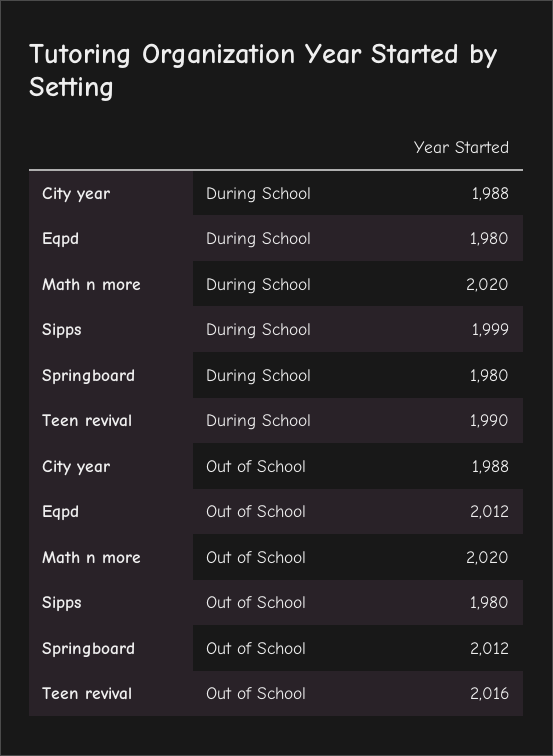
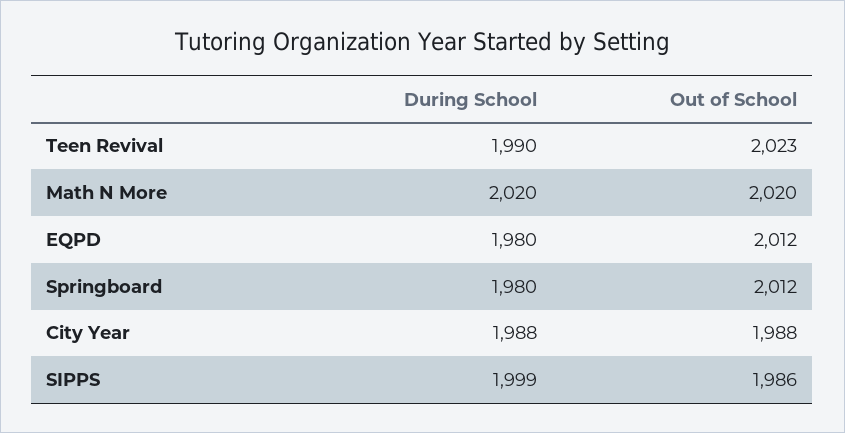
  {
    "City year": {
      "During School": 1988,
      "Out of School": 1988
    },
    "Eqpd": {
      "During School": 1980,
      "Out of School": 2012
    },
    "Math n more": {
      "During School": 2020,
      "Out of School": 2020
    },
    "Sipps": {
      "During School": 1999,
-     "Out of School": 1980
+     "Out of School": 1986
    },
    "Springboard": {
      "During School": 1980,
      "Out of School": 2012
    },
    "Teen revival": {
      "During School": 1990,
-     "Out of School": 2016
+     "Out of School": 2023
    }
  }

